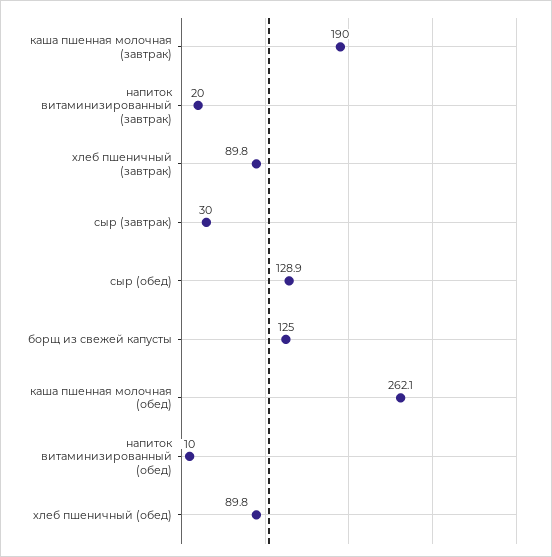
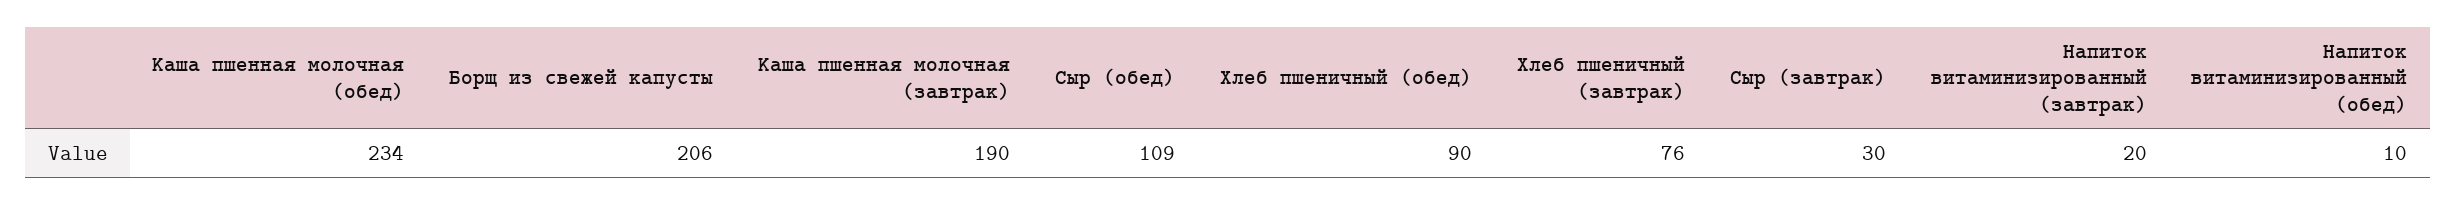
  {
    "каша пшенная молочная (завтрак)": 190,
    "напиток витаминизированный (завтрак)": 20,
-   "хлеб пшеничный (завтрак)": 89.8,
+   "хлеб пшеничный (завтрак)": 76,
    "сыр (завтрак)": 30,
-   "сыр (обед)": 128.9,
+   "сыр (обед)": 109,
-   "борщ из свежей капусты": 125,
+   "борщ из свежей капусты": 206,
-   "каша пшенная молочная (обед)": 262.1,
+   "каша пшенная молочная (обед)": 234,
    "напиток витаминизированный (обед)": 10,
    "хлеб пшеничный (обед)": 89.8
  }

